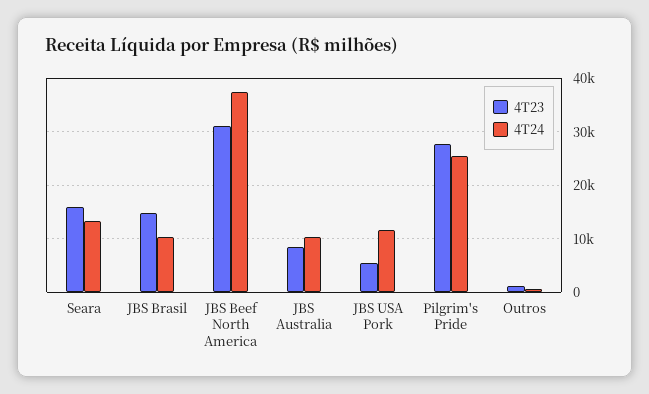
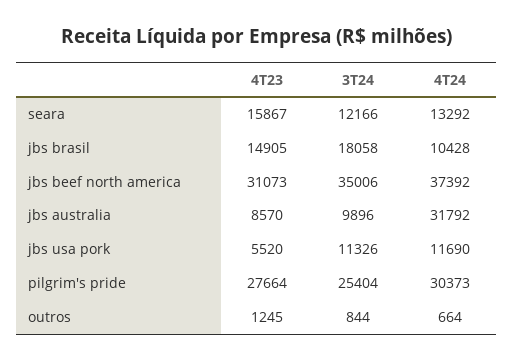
  {
    "4T23": {
      "Seara": 15867,
      "JBS Brasil": 14905,
      "JBS Beef North America": 31073,
      "JBS Australia": 8570,
      "JBS USA Pork": 5520,
      "Pilgrim's Pride": 27664,
      "Outros": 1245
    },
    "4T24": {
      "Seara": 13292,
      "JBS Brasil": 10428,
      "JBS Beef North America": 37392,
-     "JBS Australia": 10000,
+     "JBS Australia": 31792,
      "JBS USA Pork": 11690,
-     "Pilgrim's Pride": 26000,
+     "Pilgrim's Pride": 30373,
      "Outros": 664
-   }
+   },
+   "3T24": {
+     "Seara": 12166,
+     "JBS Brasil": 18058,
+     "JBS Beef North America": 35006,
+     "JBS Australia": 9896,
+     "JBS USA Pork": 11326,
+     "Pilgrim's Pride": 25404,
+     "Outros": 844
+   }
  }

